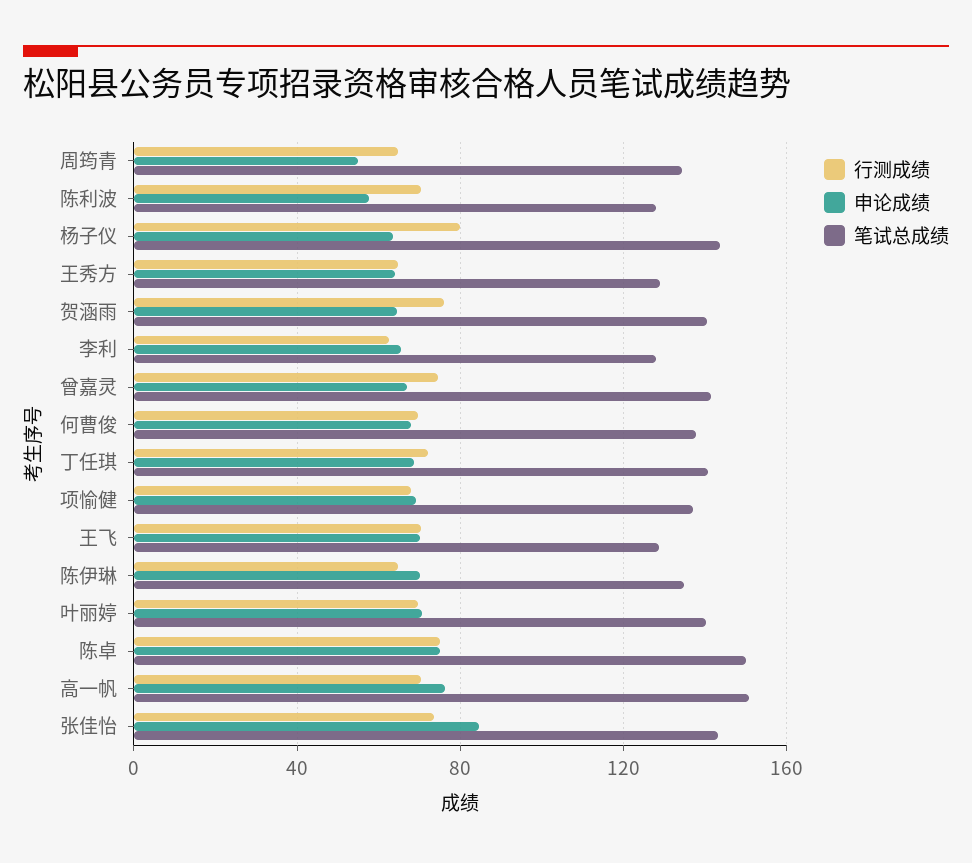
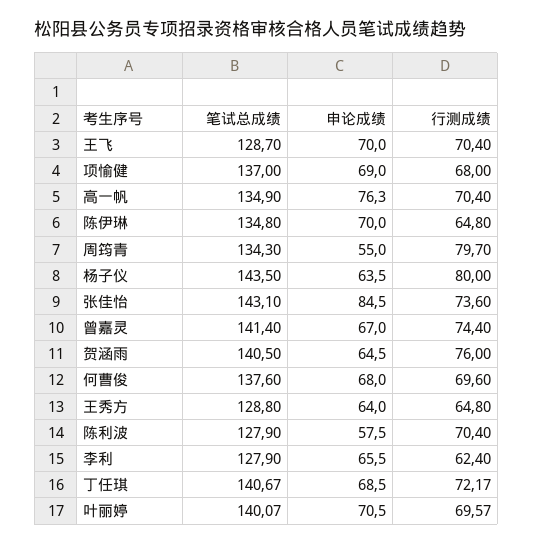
  {
    "行测成绩": {
-     "周筠青": 65,
+     "周筠青": 79.7,
      "陈利波": 70.4,
      "杨子仪": 80,
      "王秀方": 64.8,
      "贺涵雨": 76,
      "李利": 62.4,
      "曾嘉灵": 74.4,
      "何曹俊": 69.6,
      "丁任琪": 72.17,
      "项愉健": 68,
      "王飞": 70.4,
      "陈伊琳": 64.8,
      "叶丽婷": 69.57,
-     "陈卓": 75,
      "高一帆": 70.4,
      "张佳怡": 73.6
    },
    "申论成绩": {
      "周筠青": 55,
      "陈利波": 57.5,
      "杨子仪": 63.5,
      "王秀方": 64,
      "贺涵雨": 64.5,
      "李利": 65.5,
      "曾嘉灵": 67,
      "何曹俊": 68,
      "丁任琪": 68.5,
      "项愉健": 69,
      "王飞": 70,
      "陈伊琳": 70,
      "叶丽婷": 70.5,
-     "陈卓": 75,
      "高一帆": 76.3,
      "张佳怡": 84.5
    },
    "笔试总成绩": {
      "周筠青": 134.3,
      "陈利波": 127.9,
      "杨子仪": 143.5,
      "王秀方": 128.8,
      "贺涵雨": 140.5,
      "李利": 127.9,
      "曾嘉灵": 141.4,
      "何曹俊": 137.6,
      "丁任琪": 140.67,
      "项愉健": 137,
      "王飞": 128.7,
      "陈伊琳": 134.8,
      "叶丽婷": 140.07,
-     "陈卓": 150,
-     "高一帆": 150,
+     "高一帆": 134.9,
      "张佳怡": 143.1
    }
  }

